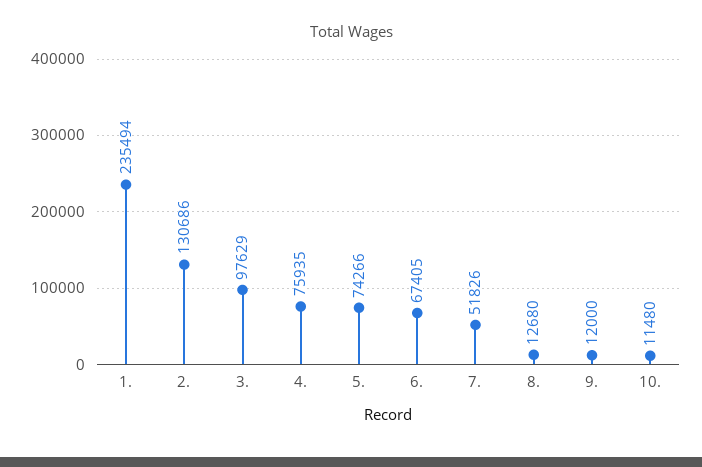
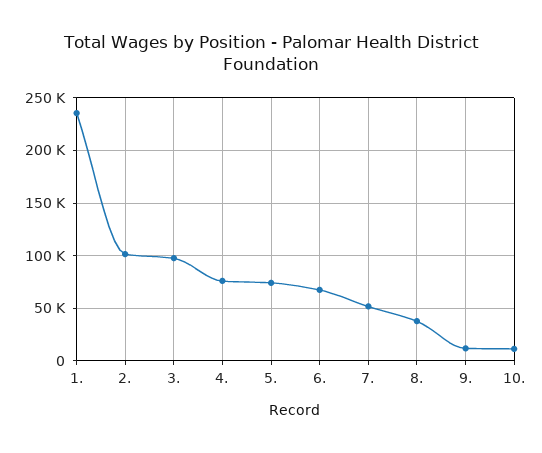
  {
    "1.": 235494,
-   "2.": 130686,
+   "2.": 100000,
    "3.": 97629,
    "4.": 75935,
    "5.": 74266,
    "6.": 67405,
    "7.": 51826,
-   "8.": 12680,
+   "8.": 40000,
    "9.": 12000,
    "10.": 11480
  }

